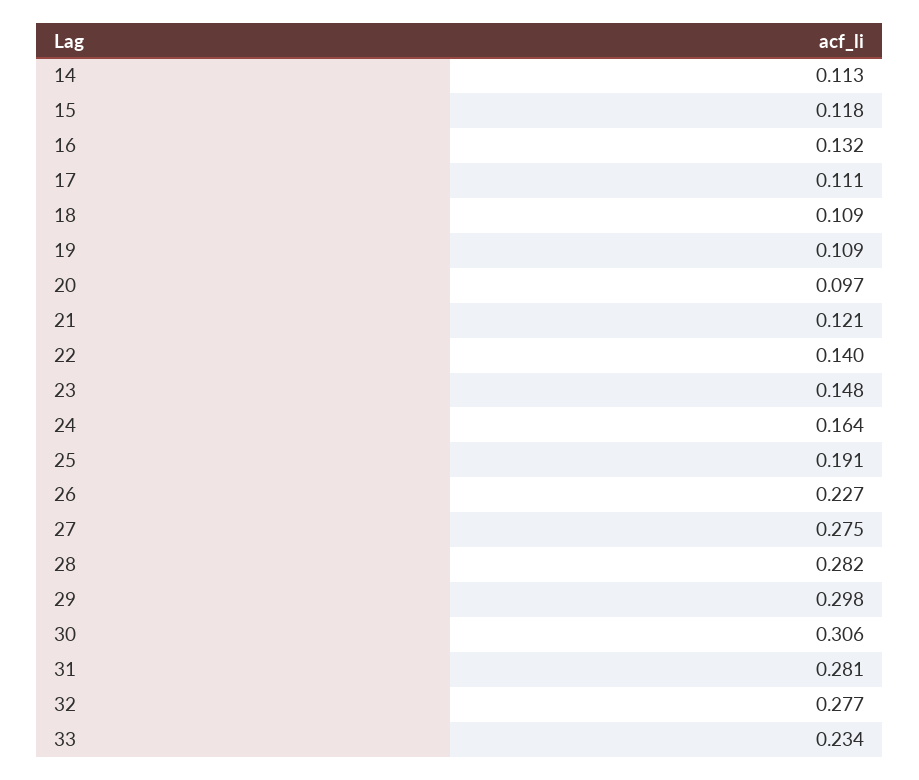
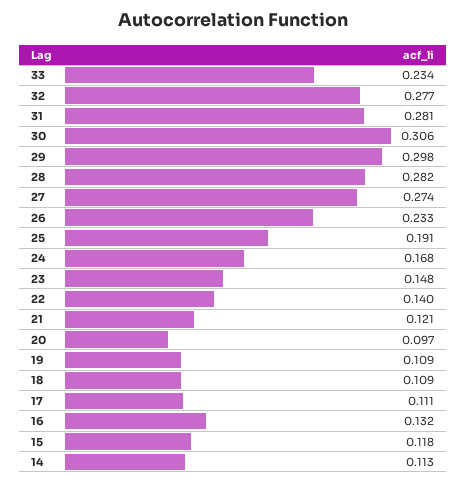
  {
    "14": 0.113,
    "15": 0.118,
    "16": 0.132,
    "17": 0.111,
    "18": 0.109,
    "19": 0.109,
    "20": 0.097,
    "21": 0.121,
    "22": 0.14,
    "23": 0.148,
-   "24": 0.164,
+   "24": 0.168,
    "25": 0.191,
-   "26": 0.227,
+   "26": 0.233,
-   "27": 0.275,
+   "27": 0.274,
    "28": 0.282,
    "29": 0.298,
    "30": 0.306,
    "31": 0.281,
    "32": 0.277,
    "33": 0.234
  }

